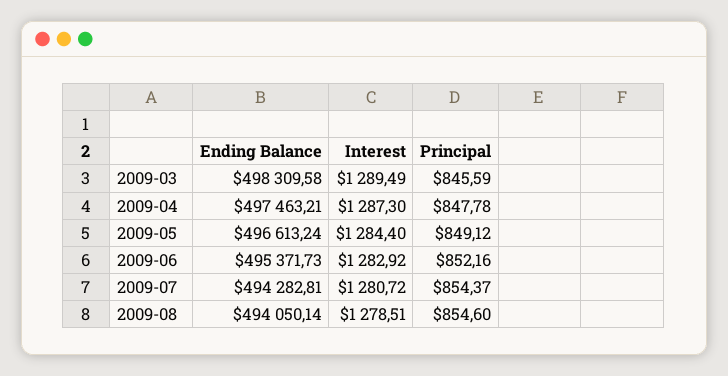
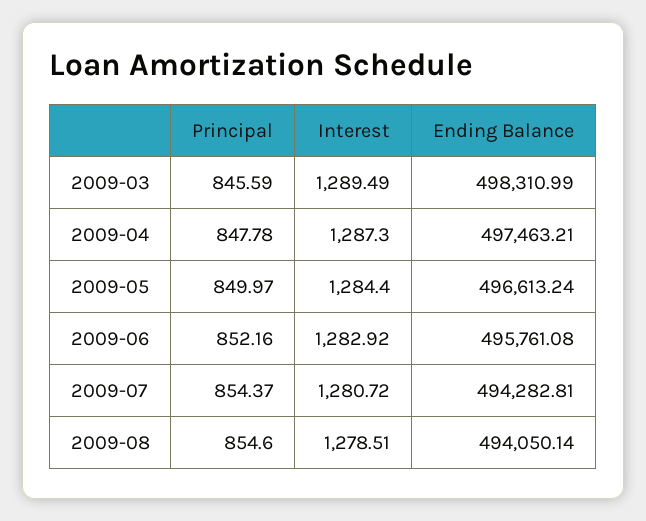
  {
    "Ending Balance": {
-     "2009-03": 498309.58,
+     "2009-03": 498310.99,
      "2009-04": 497463.21,
      "2009-05": 496613.24,
-     "2009-06": 495371.73,
+     "2009-06": 495761.08,
      "2009-07": 494282.81,
      "2009-08": 494050.14
    },
    "Interest": {
      "2009-03": 1289.49,
      "2009-04": 1287.3,
      "2009-05": 1284.4,
      "2009-06": 1282.92,
      "2009-07": 1280.72,
      "2009-08": 1278.51
    },
    "Principal": {
      "2009-03": 845.59,
      "2009-04": 847.78,
-     "2009-05": 849.12,
+     "2009-05": 849.97,
      "2009-06": 852.16,
      "2009-07": 854.37,
      "2009-08": 854.6
    }
  }

